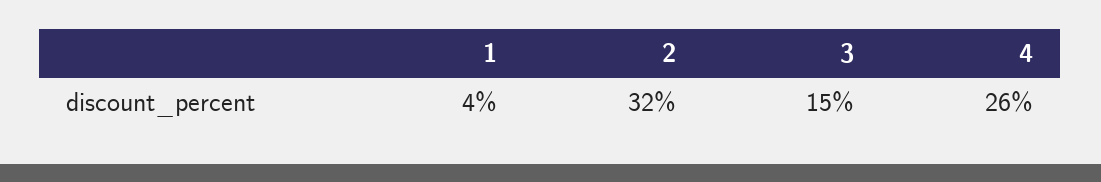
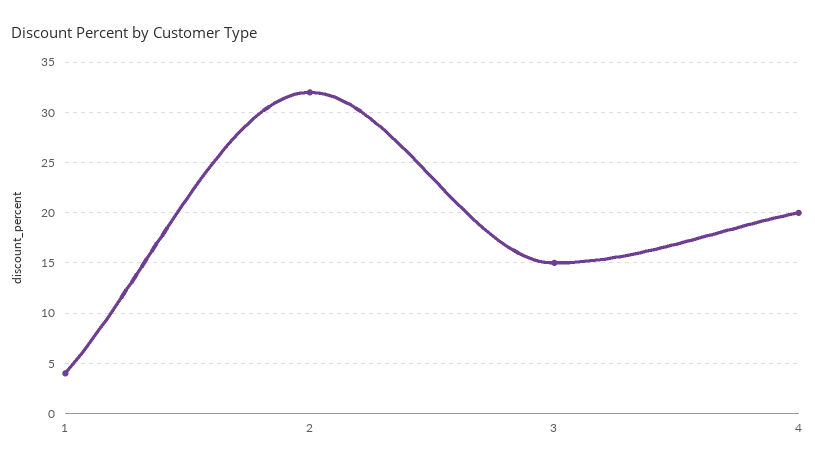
  {
    "1": 4,
    "2": 32,
    "3": 15,
-   "4": 26
+   "4": 20
  }

